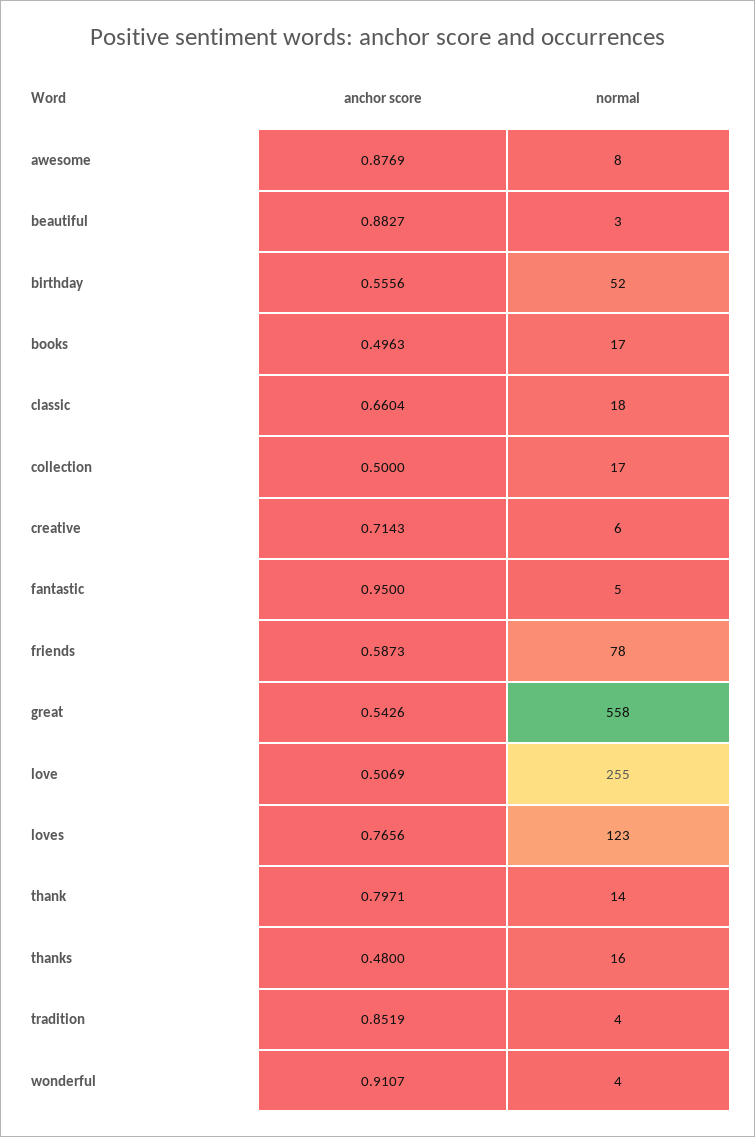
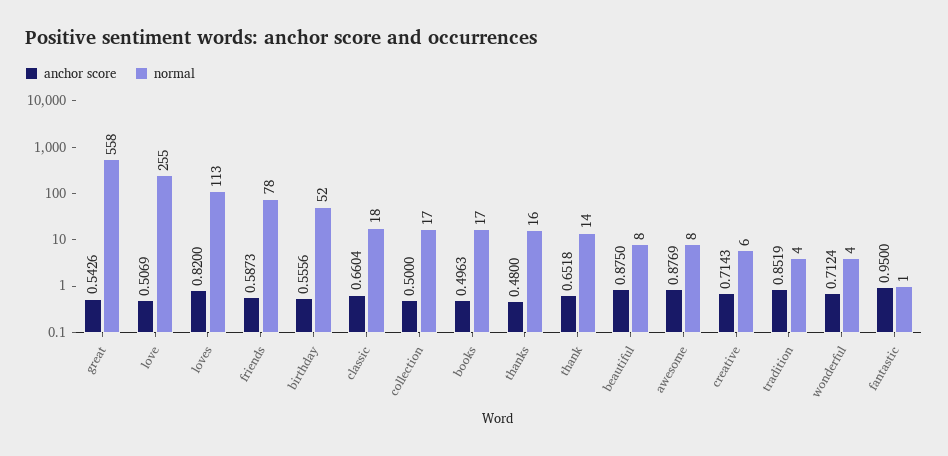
  {
    "anchor score": {
      "awesome": 0.8769,
-     "beautiful": 0.8827,
+     "beautiful": 0.875,
      "birthday": 0.5556,
      "books": 0.4963,
      "classic": 0.6604,
      "collection": 0.5,
      "creative": 0.7143,
      "fantastic": 0.95,
      "friends": 0.5873,
      "great": 0.5426,
      "love": 0.5069,
-     "loves": 0.7656,
+     "loves": 0.82,
-     "thank": 0.7971,
+     "thank": 0.6518,
      "thanks": 0.48,
      "tradition": 0.8519,
-     "wonderful": 0.9107
+     "wonderful": 0.7124
    },
    "normal": {
      "awesome": 8,
-     "beautiful": 3,
+     "beautiful": 8,
      "birthday": 52,
      "books": 17,
      "classic": 18,
      "collection": 17,
      "creative": 6,
-     "fantastic": 5,
+     "fantastic": 1,
      "friends": 78,
      "great": 558,
      "love": 255,
-     "loves": 123,
+     "loves": 113,
      "thank": 14,
      "thanks": 16,
      "tradition": 4,
      "wonderful": 4
    }
  }

